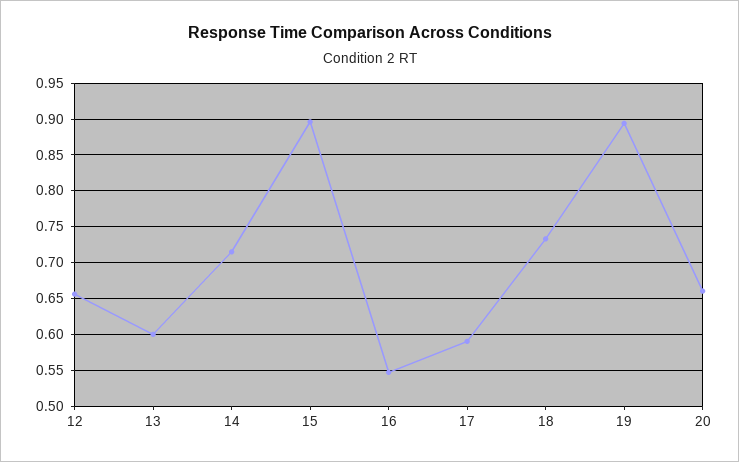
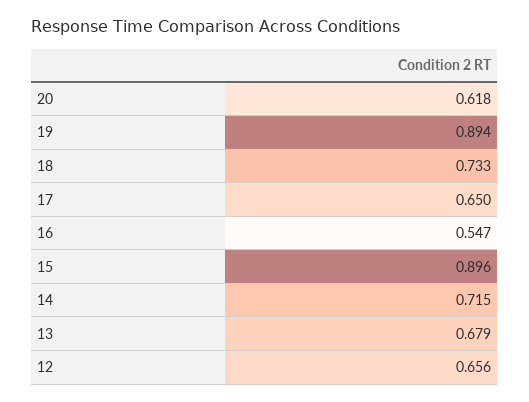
  {
    "12": 0.656,
-   "13": 0.6,
+   "13": 0.679,
    "14": 0.715,
    "15": 0.896,
    "16": 0.547,
-   "17": 0.59,
+   "17": 0.65,
    "18": 0.733,
    "19": 0.894,
-   "20": 0.66
+   "20": 0.618
  }

